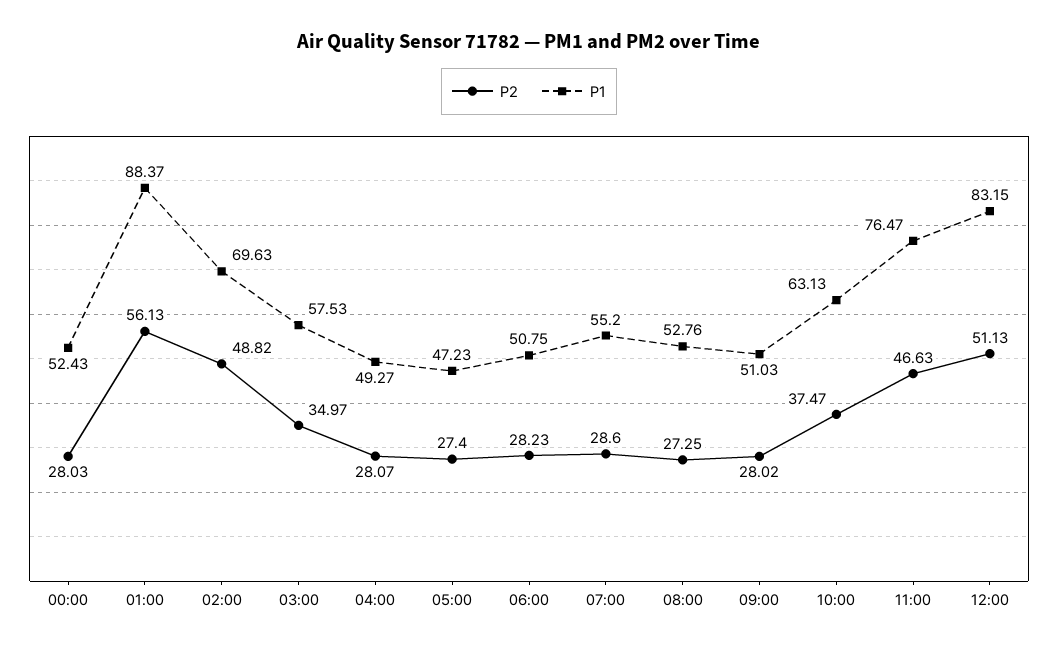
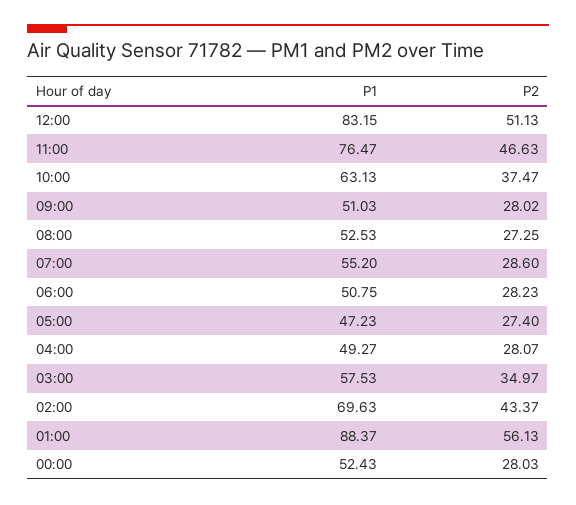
  {
    "P2": {
      "00:00": 28.03,
      "01:00": 56.13,
-     "02:00": 48.82,
+     "02:00": 43.37,
      "03:00": 34.97,
      "04:00": 28.07,
      "05:00": 27.4,
      "06:00": 28.23,
      "07:00": 28.6,
      "08:00": 27.25,
      "09:00": 28.02,
      "10:00": 37.47,
      "11:00": 46.63,
      "12:00": 51.13
    },
    "P1": {
      "00:00": 52.43,
      "01:00": 88.37,
      "02:00": 69.63,
      "03:00": 57.53,
      "04:00": 49.27,
      "05:00": 47.23,
      "06:00": 50.75,
      "07:00": 55.2,
-     "08:00": 52.76,
+     "08:00": 52.53,
      "09:00": 51.03,
      "10:00": 63.13,
      "11:00": 76.47,
      "12:00": 83.15
    }
  }

